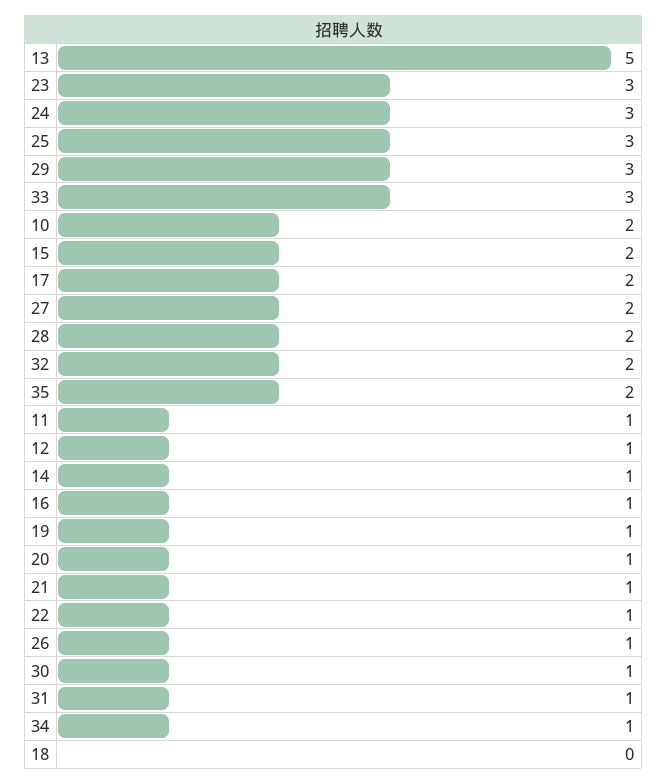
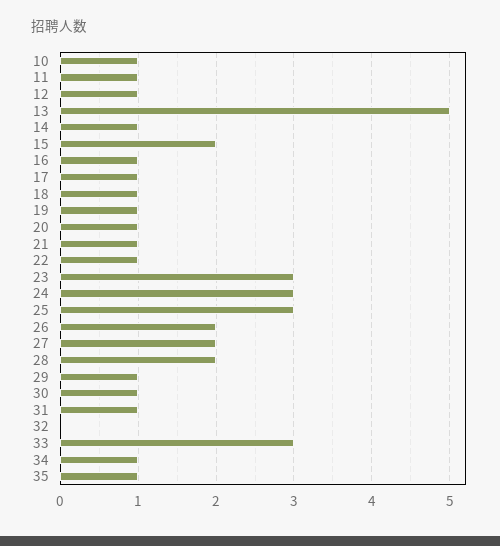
  {
    "13": 5,
    "23": 3,
    "24": 3,
    "25": 3,
-   "29": 3,
+   "29": 1,
    "33": 3,
-   "10": 2,
+   "10": 1,
    "15": 2,
-   "17": 2,
+   "17": 1,
    "27": 2,
    "28": 2,
-   "32": 2,
+   "32": 0,
-   "35": 2,
+   "35": 1,
    "11": 1,
    "12": 1,
    "14": 1,
    "16": 1,
    "19": 1,
    "20": 1,
    "21": 1,
    "22": 1,
-   "26": 1,
+   "26": 2,
    "30": 1,
    "31": 1,
    "34": 1,
-   "18": 0
+   "18": 1
  }

